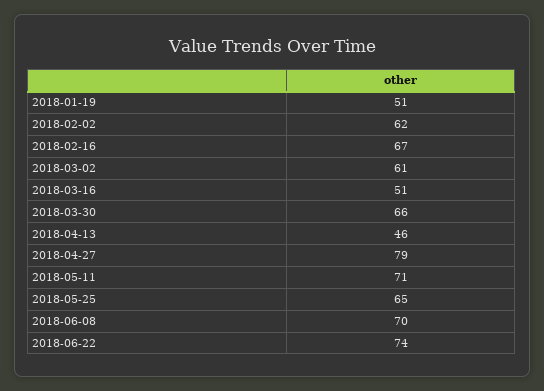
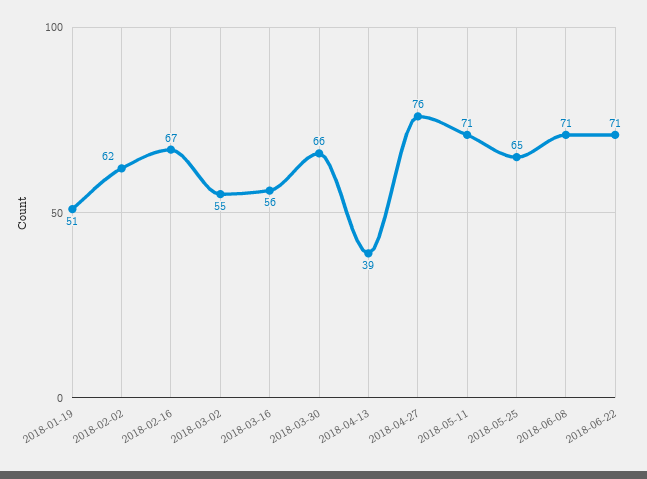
  {
    "2018-01-19": 51,
    "2018-02-02": 62,
    "2018-02-16": 67,
-   "2018-03-02": 61,
+   "2018-03-02": 55,
-   "2018-03-16": 51,
+   "2018-03-16": 56,
    "2018-03-30": 66,
-   "2018-04-13": 46,
+   "2018-04-13": 39,
-   "2018-04-27": 79,
+   "2018-04-27": 76,
    "2018-05-11": 71,
    "2018-05-25": 65,
-   "2018-06-08": 70,
+   "2018-06-08": 71,
-   "2018-06-22": 74
+   "2018-06-22": 71
  }

